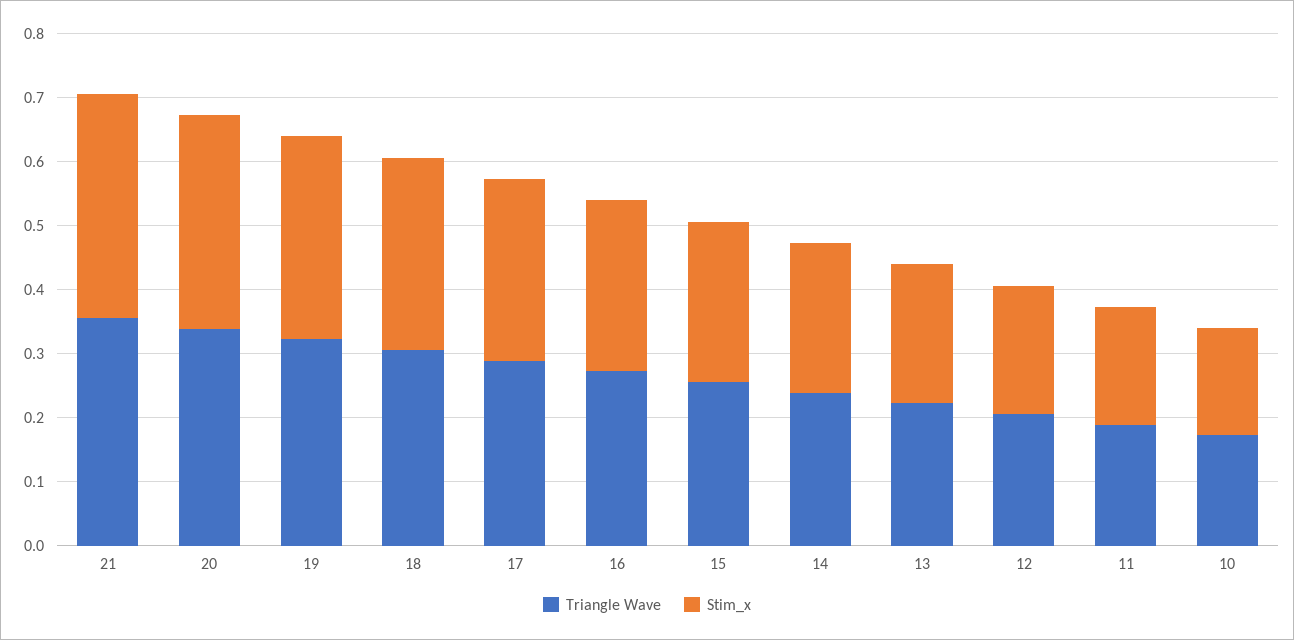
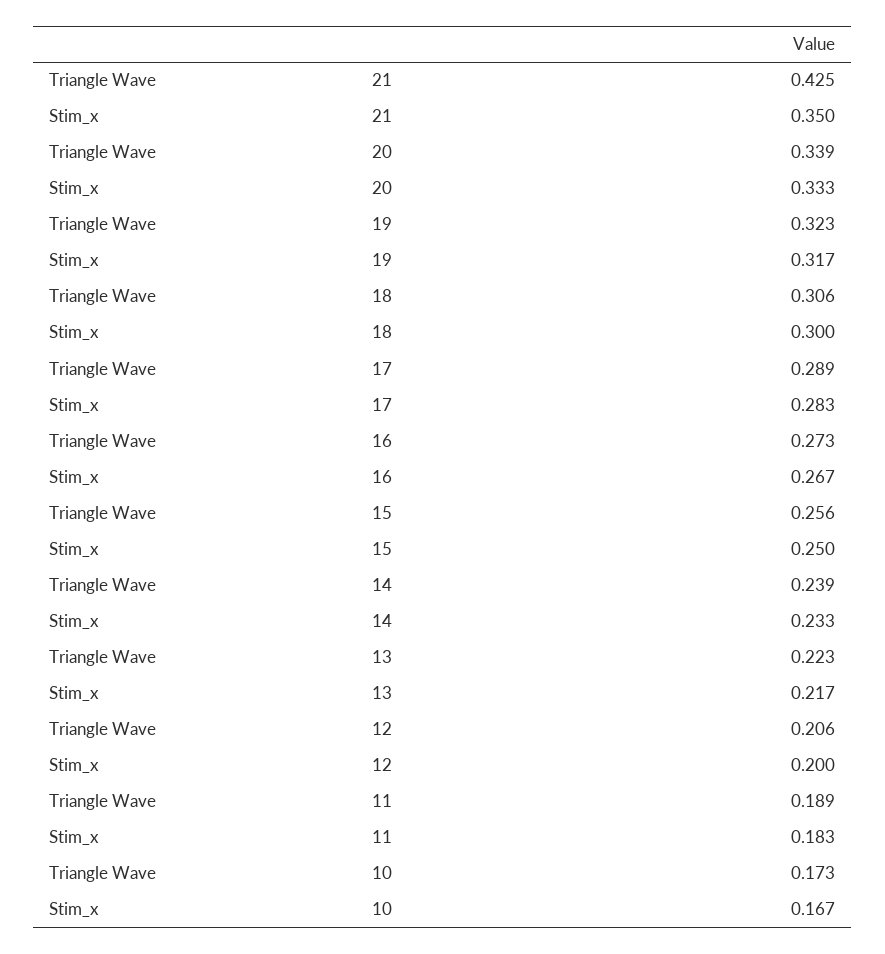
  {
    "Triangle Wave": {
-     "21": 0.36,
+     "21": 0.425,
      "20": 0.339,
      "19": 0.323,
      "18": 0.306,
      "17": 0.289,
      "16": 0.273,
      "15": 0.256,
      "14": 0.239,
      "13": 0.223,
      "12": 0.206,
      "11": 0.189,
      "10": 0.173
    },
    "Stim_x": {
      "21": 0.35,
      "20": 0.333,
      "19": 0.317,
      "18": 0.3,
      "17": 0.283,
      "16": 0.267,
      "15": 0.25,
      "14": 0.233,
      "13": 0.217,
      "12": 0.2,
      "11": 0.183,
      "10": 0.167
    }
  }

